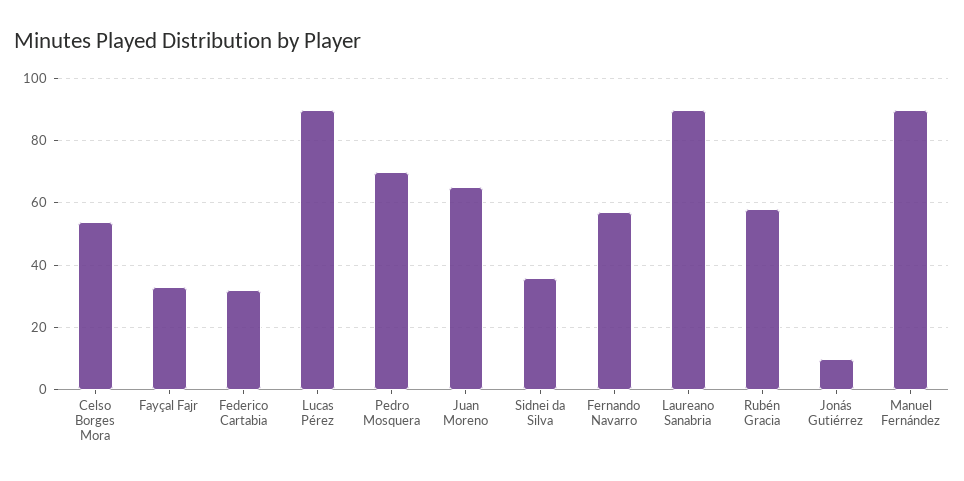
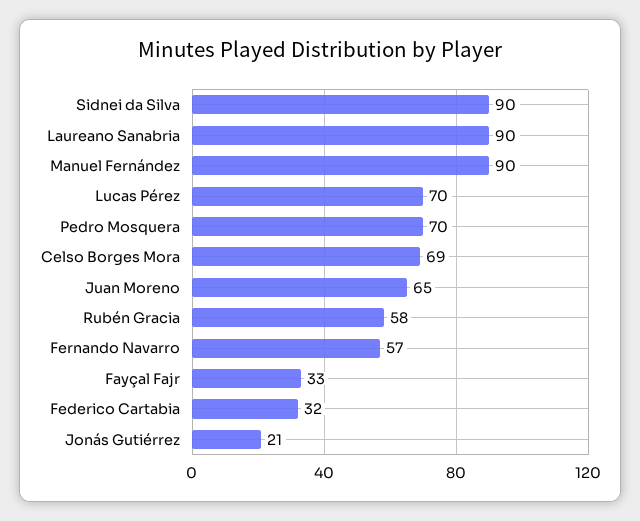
  {
-   "Celso Borges Mora": 55,
+   "Celso Borges Mora": 69,
    "Fayçal Fajr": 33,
    "Federico Cartabia": 32,
-   "Lucas Pérez": 90,
+   "Lucas Pérez": 70,
    "Pedro Mosquera": 70,
    "Juan Moreno": 65,
-   "Sidnei da Silva": 35,
+   "Sidnei da Silva": 90,
    "Fernando Navarro": 57,
    "Laureano Sanabria": 90,
    "Rubén Gracia": 58,
-   "Jonás Gutiérrez": 10,
+   "Jonás Gutiérrez": 21,
    "Manuel Fernández": 90
  }

